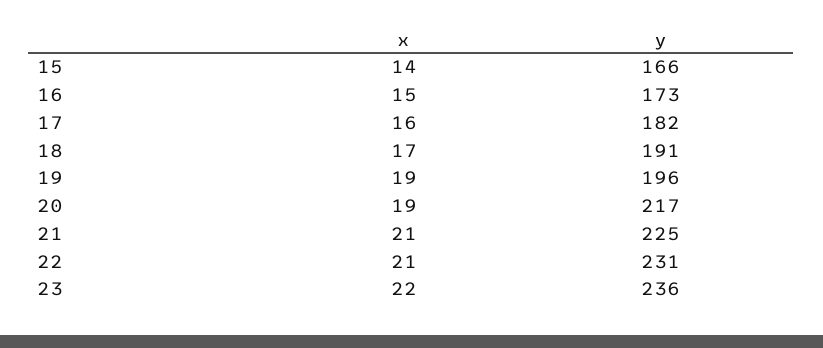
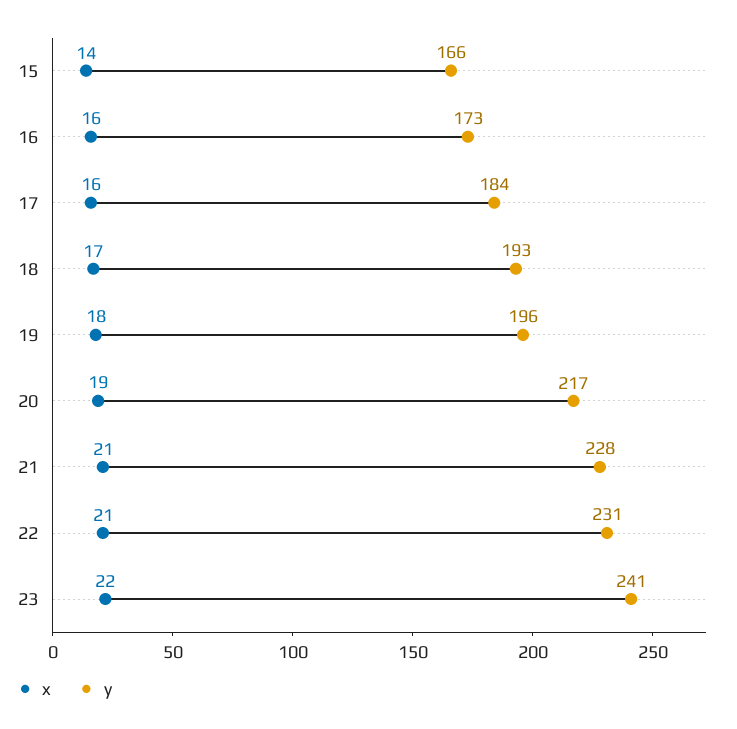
  {
    "x": {
      "15": 14,
-     "16": 15,
+     "16": 16,
      "17": 16,
      "18": 17,
-     "19": 19,
+     "19": 18,
      "20": 19,
      "21": 21,
      "22": 21,
      "23": 22
    },
    "y": {
      "15": 166,
      "16": 173,
-     "17": 182,
+     "17": 184,
-     "18": 191,
+     "18": 193,
      "19": 196,
      "20": 217,
-     "21": 225,
+     "21": 228,
      "22": 231,
-     "23": 236
+     "23": 241
    }
  }

